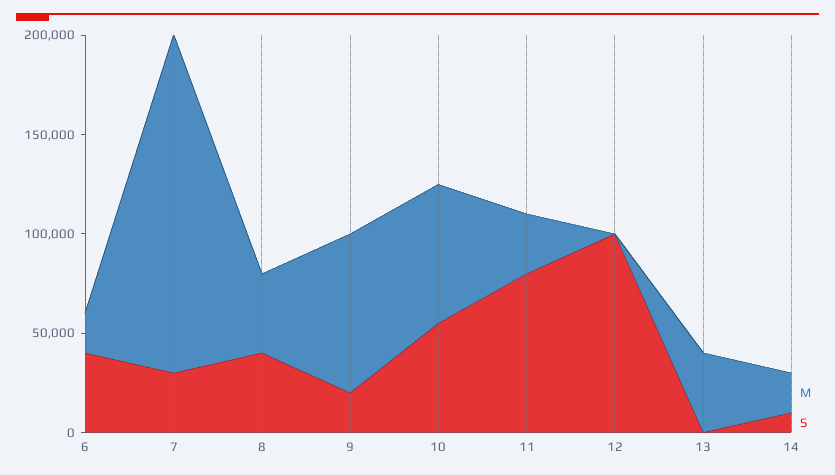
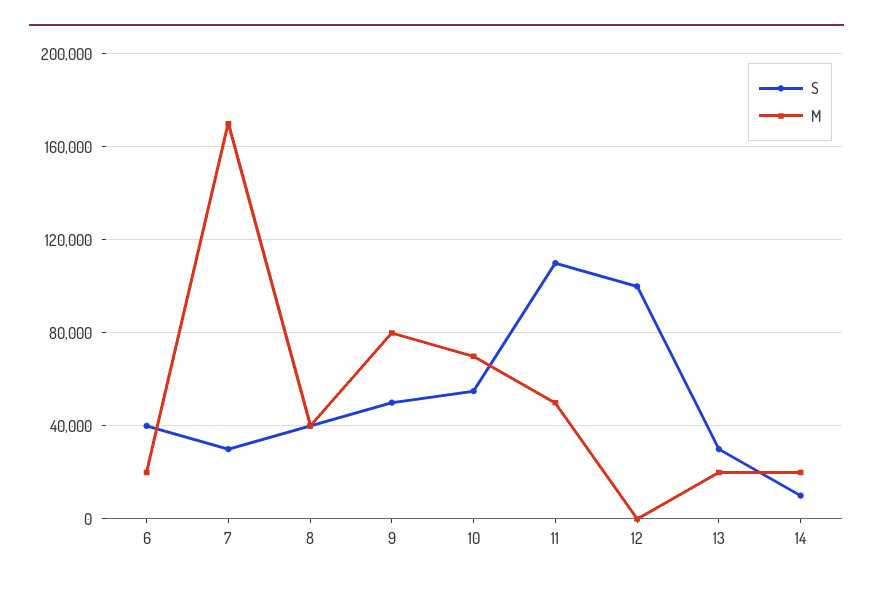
  {
    "M": {
      "6": 20000,
      "7": 170000,
      "8": 40000,
      "9": 80000,
      "10": 70000,
-     "11": 30000,
+     "11": 50000,
      "12": 0,
-     "13": 40000,
+     "13": 20000,
      "14": 20000
    },
    "S": {
      "6": 40000,
      "7": 30000,
      "8": 40000,
-     "9": 20000,
+     "9": 50000,
      "10": 55000,
-     "11": 80000,
+     "11": 110000,
      "12": 100000,
-     "13": 0,
+     "13": 30000,
      "14": 10000
    }
  }

